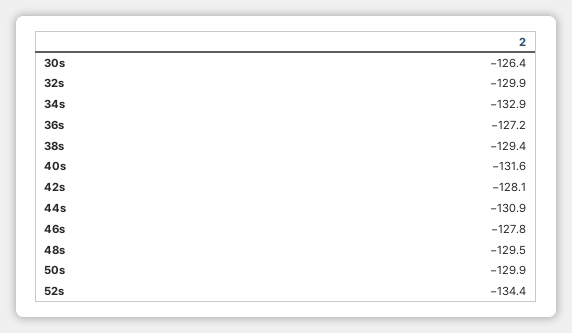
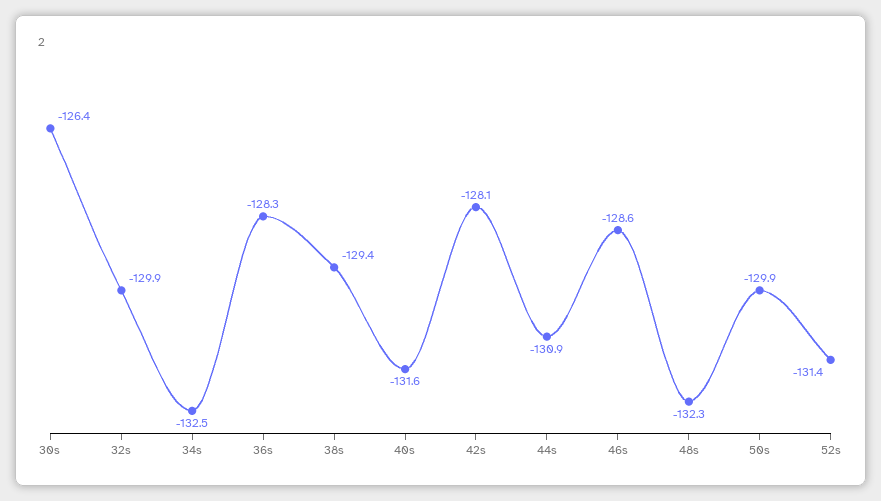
  {
    "30s": -126.4,
    "32s": -129.9,
-   "34s": -132.9,
+   "34s": -132.5,
-   "36s": -127.2,
+   "36s": -128.3,
    "38s": -129.4,
    "40s": -131.6,
    "42s": -128.1,
    "44s": -130.9,
-   "46s": -127.8,
+   "46s": -128.6,
-   "48s": -129.5,
+   "48s": -132.3,
    "50s": -129.9,
-   "52s": -134.4
+   "52s": -131.4
  }

